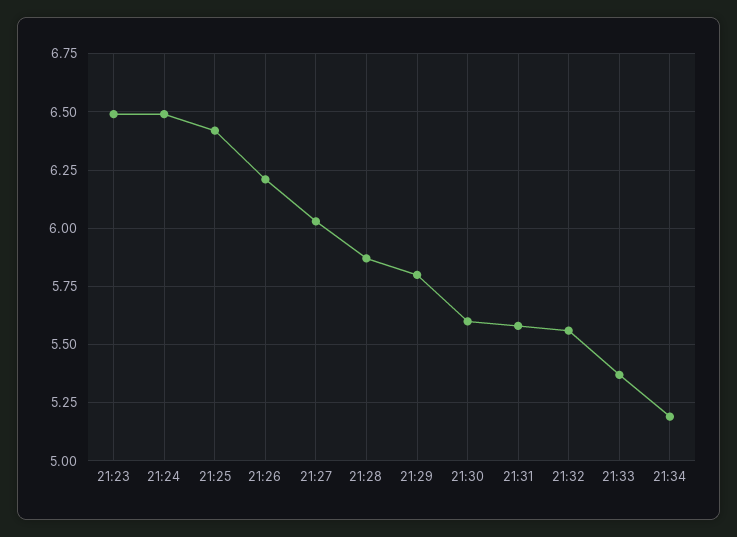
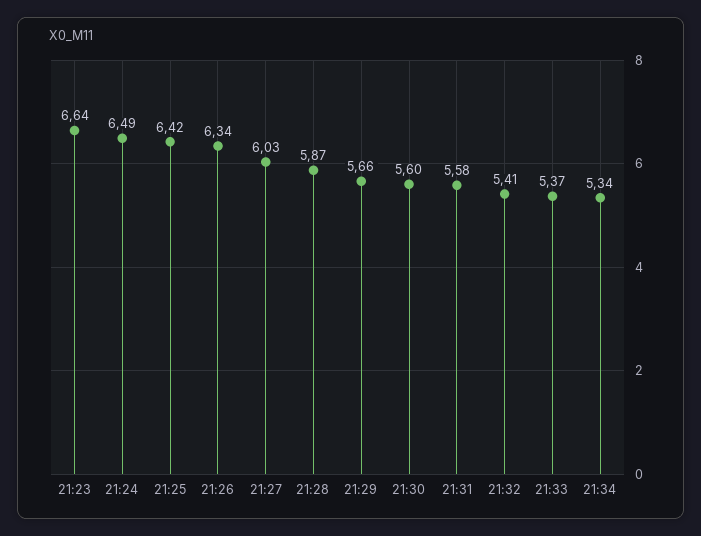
  {
-   "21:23": 6.5,
+   "21:23": 6.64,
    "21:24": 6.49,
    "21:25": 6.42,
-   "21:26": 6.2,
+   "21:26": 6.34,
    "21:27": 6.03,
    "21:28": 5.87,
-   "21:29": 5.8,
+   "21:29": 5.66,
    "21:30": 5.6,
    "21:31": 5.58,
-   "21:32": 5.55,
+   "21:32": 5.41,
    "21:33": 5.37,
-   "21:34": 5.2
+   "21:34": 5.34
  }

